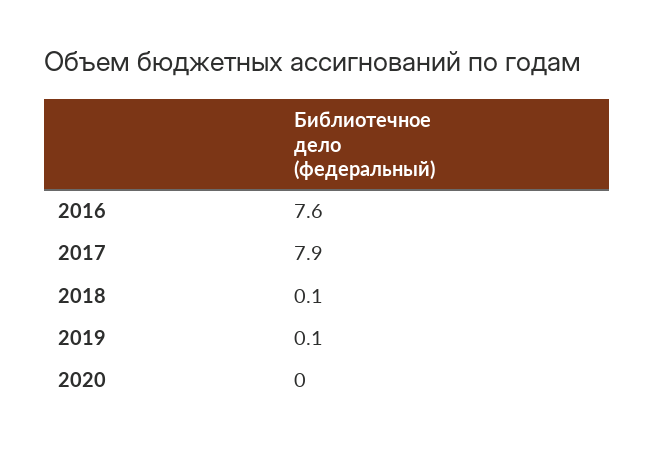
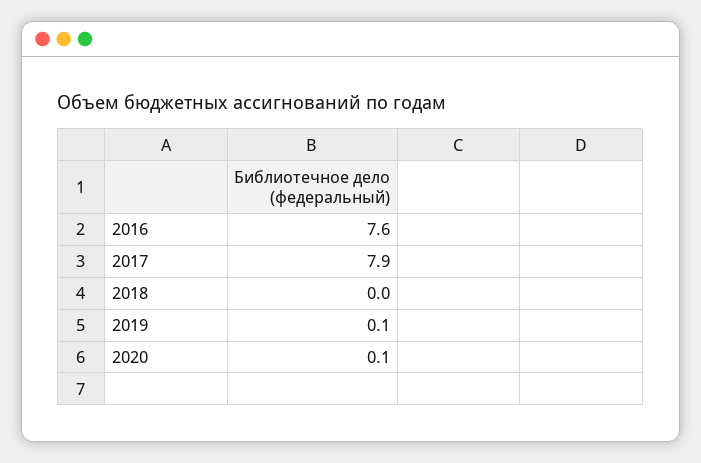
  {
    "2016": 7.6,
    "2017": 7.9,
-   "2018": 0.1,
+   "2018": 0,
    "2019": 0.1,
-   "2020": 0
+   "2020": 0.1
  }

